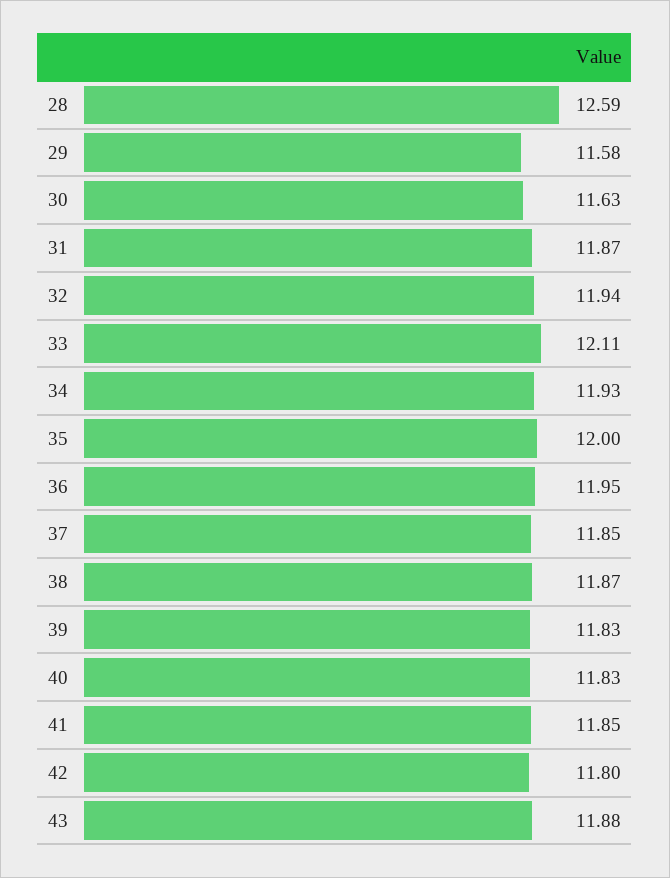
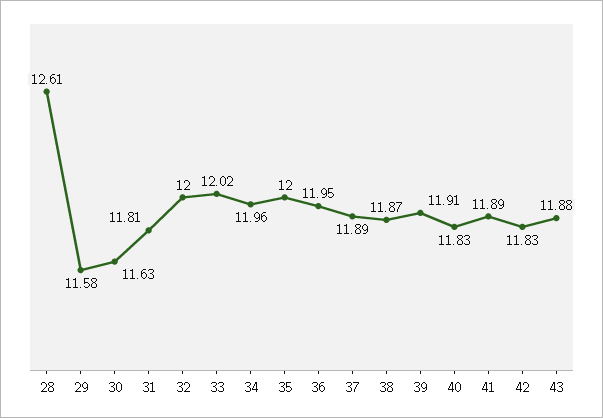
  {
-   "28": 12.59,
+   "28": 12.61,
    "29": 11.58,
    "30": 11.63,
-   "31": 11.87,
+   "31": 11.81,
-   "32": 11.94,
+   "32": 12,
-   "33": 12.11,
+   "33": 12.02,
-   "34": 11.93,
+   "34": 11.96,
    "35": 12,
    "36": 11.95,
-   "37": 11.85,
+   "37": 11.89,
    "38": 11.87,
-   "39": 11.83,
+   "39": 11.91,
    "40": 11.83,
-   "41": 11.85,
+   "41": 11.89,
-   "42": 11.8,
+   "42": 11.83,
    "43": 11.88
  }

